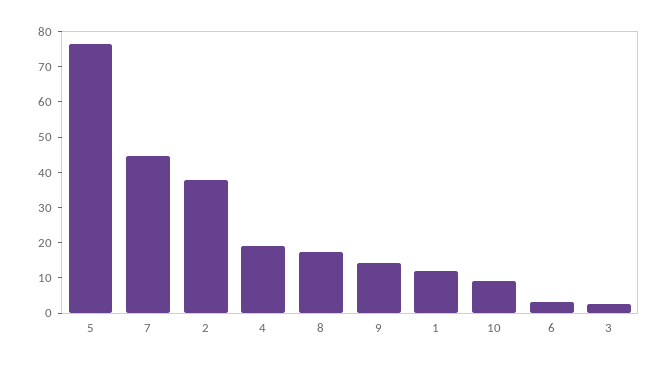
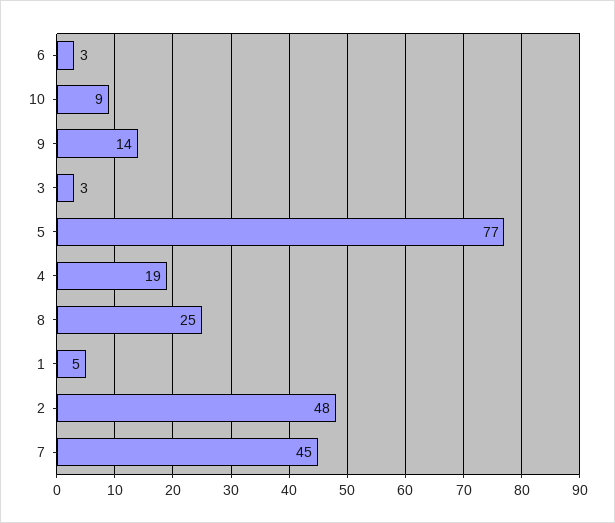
  {
    "5": 77,
    "7": 45,
-   "2": 37.5,
+   "2": 48,
    "4": 19,
-   "8": 17.5,
+   "8": 25,
    "9": 14,
-   "1": 12.5,
+   "1": 5,
    "10": 9,
    "6": 3,
    "3": 3
  }

